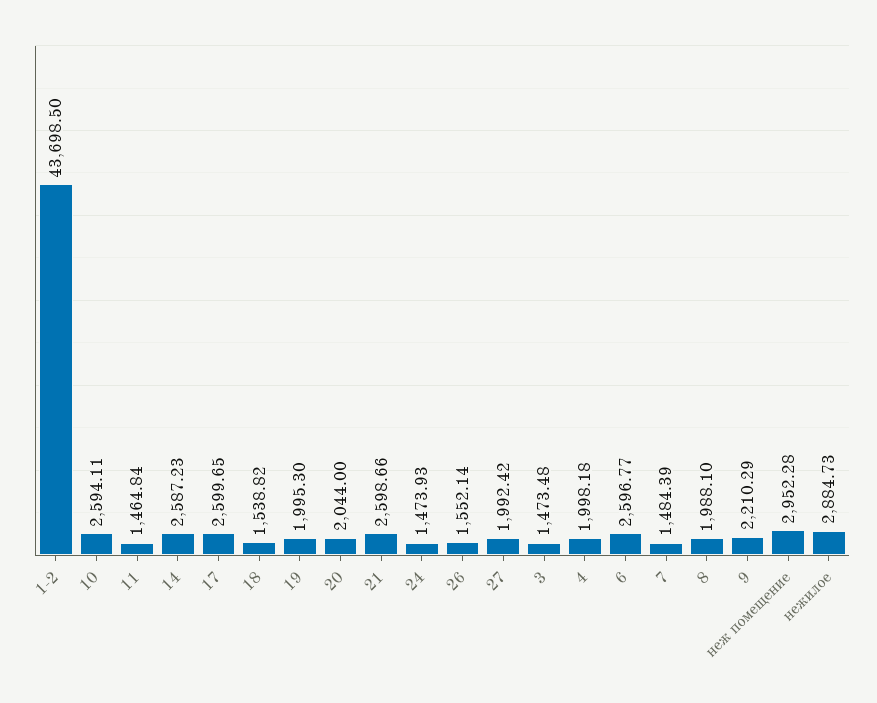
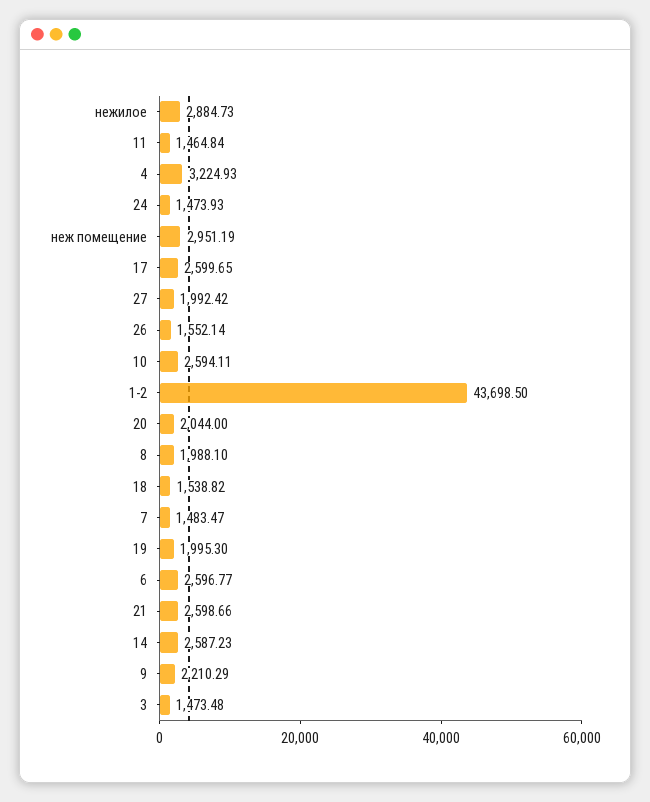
  {
    "1-2": 43698.5,
    "10": 2594.11,
    "11": 1464.84,
    "14": 2587.23,
    "17": 2599.65,
    "18": 1538.82,
    "19": 1995.3,
    "20": 2044,
    "21": 2598.66,
    "24": 1473.93,
    "26": 1552.14,
    "27": 1992.42,
    "3": 1473.48,
-   "4": 1998.18,
+   "4": 3224.93,
    "6": 2596.77,
-   "7": 1484.39,
+   "7": 1483.47,
    "8": 1988.1,
    "9": 2210.29,
-   "неж помещение": 2952.28,
+   "неж помещение": 2951.19,
    "нежилое": 2884.73
  }

